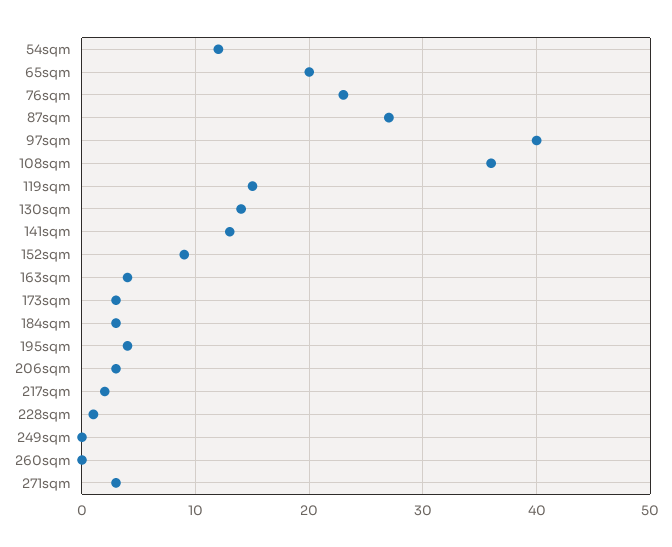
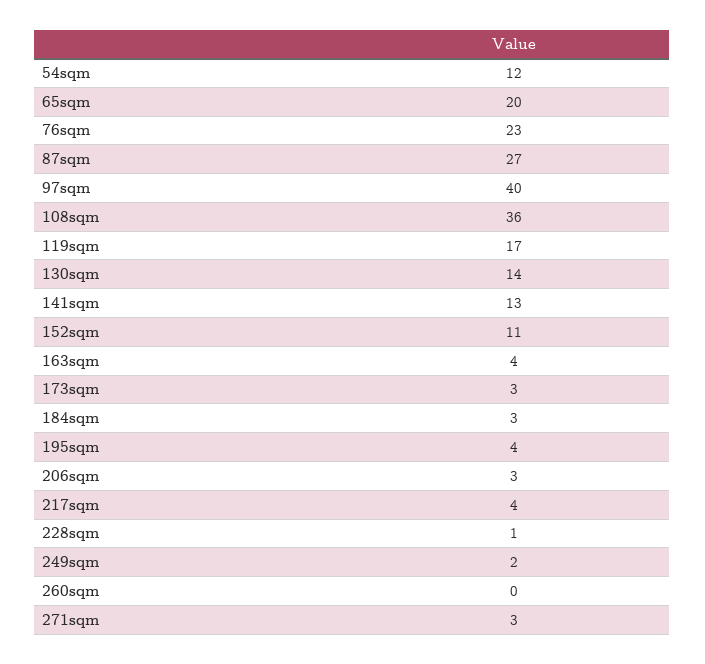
  {
    "54sqm": 12,
    "65sqm": 20,
    "76sqm": 23,
    "87sqm": 27,
    "97sqm": 40,
    "108sqm": 36,
-   "119sqm": 15,
+   "119sqm": 17,
    "130sqm": 14,
    "141sqm": 13,
-   "152sqm": 9,
+   "152sqm": 11,
    "163sqm": 4,
    "173sqm": 3,
    "184sqm": 3,
    "195sqm": 4,
    "206sqm": 3,
-   "217sqm": 2,
+   "217sqm": 4,
    "228sqm": 1,
-   "249sqm": 0,
+   "249sqm": 2,
    "260sqm": 0,
    "271sqm": 3
  }

